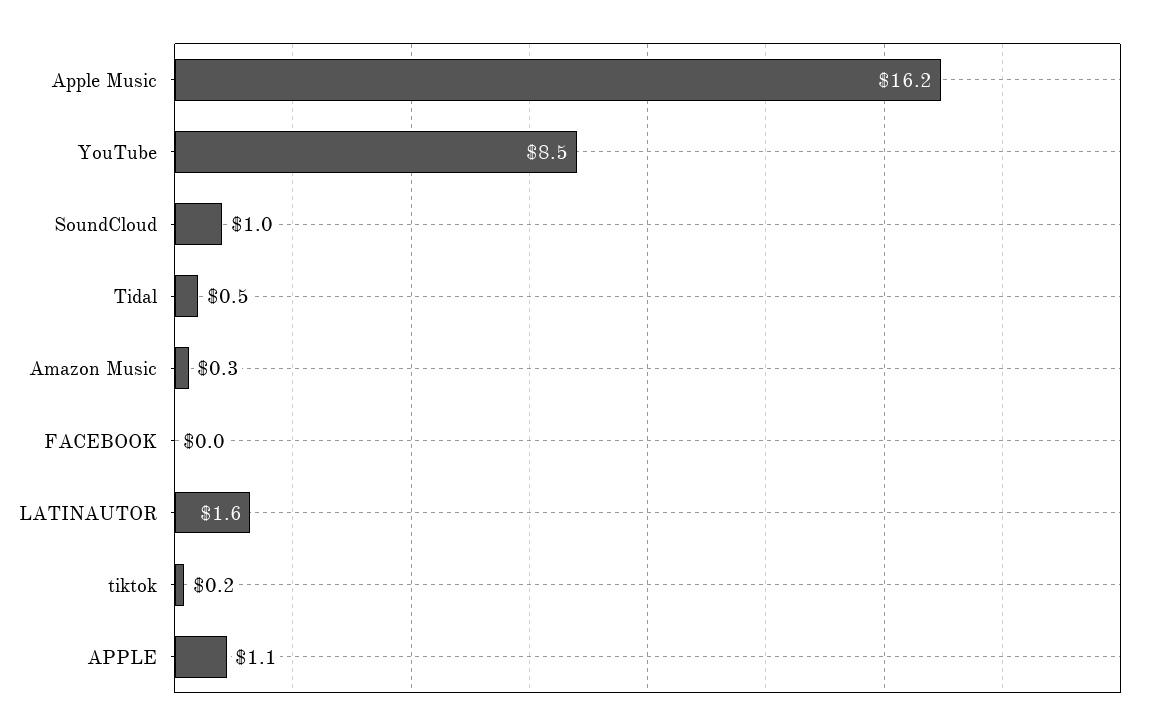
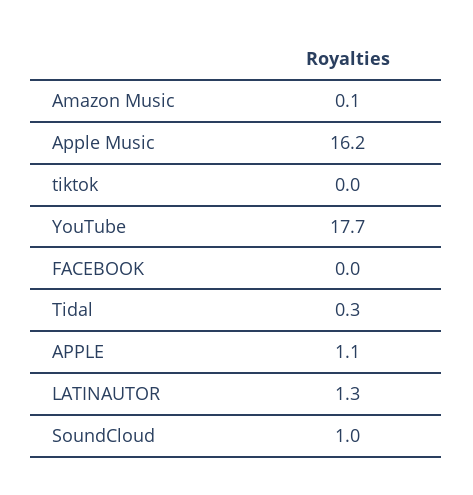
  {
    "Apple Music": 16.2,
-   "YouTube": 8.5,
+   "YouTube": 17.7,
    "SoundCloud": 1,
-   "Tidal": 0.5,
+   "Tidal": 0.3,
-   "Amazon Music": 0.3,
+   "Amazon Music": 0.1,
    "FACEBOOK": 0,
-   "LATINAUTOR": 1.6,
+   "LATINAUTOR": 1.3,
-   "tiktok": 0.2,
+   "tiktok": 0,
    "APPLE": 1.1
  }

